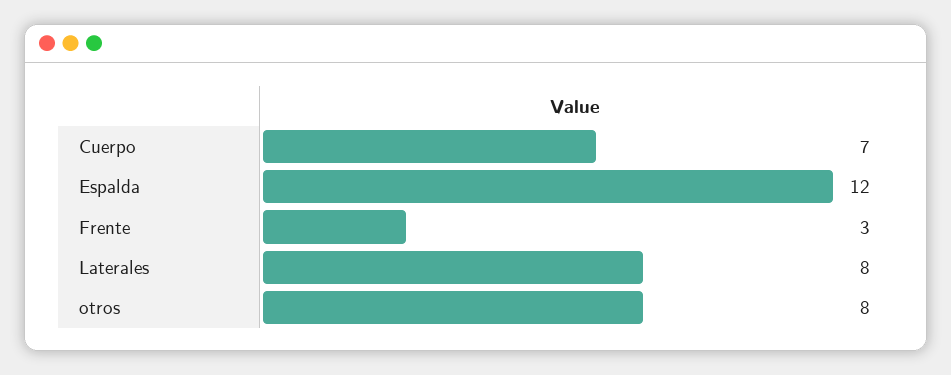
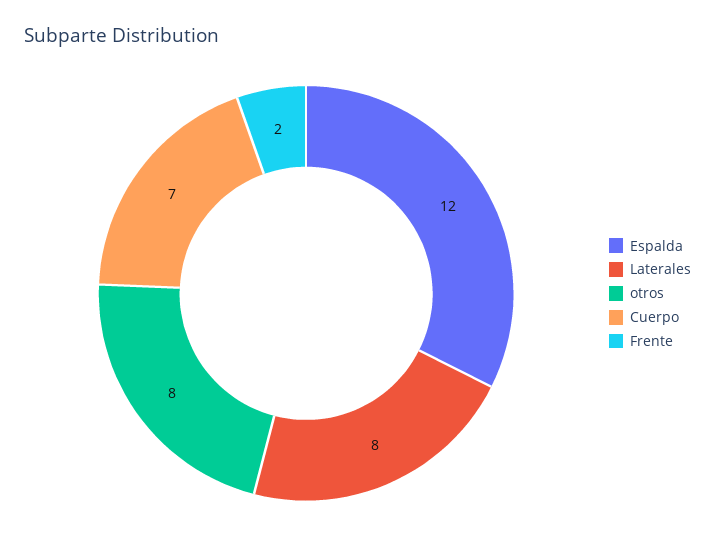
  {
    "Cuerpo": 7,
    "Espalda": 12,
-   "Frente": 3,
+   "Frente": 2,
    "Laterales": 8,
    "otros": 8
  }

